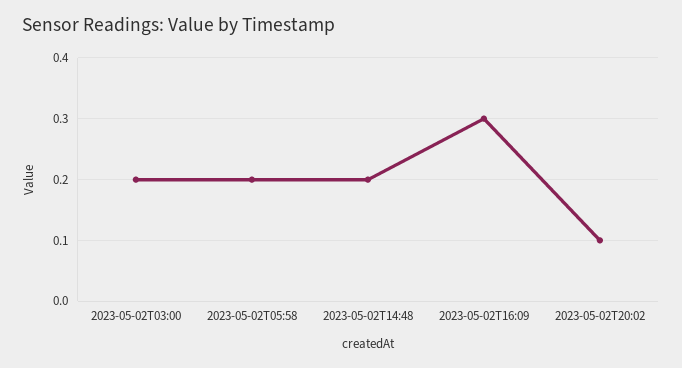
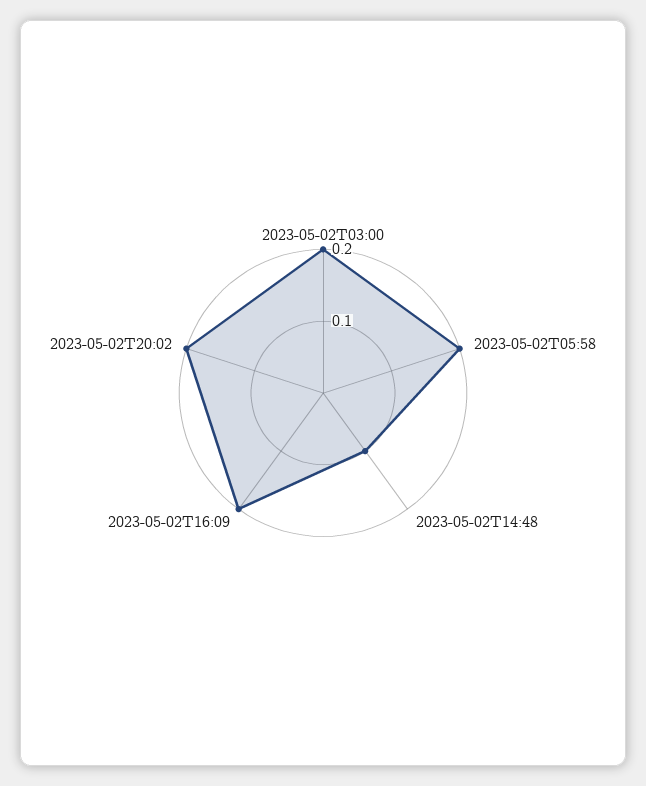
  {
    "2023-05-02T03:00": 0.2,
    "2023-05-02T05:58": 0.2,
-   "2023-05-02T14:48": 0.2,
+   "2023-05-02T14:48": 0.1,
-   "2023-05-02T16:09": 0.3,
+   "2023-05-02T16:09": 0.2,
-   "2023-05-02T20:02": 0.1
+   "2023-05-02T20:02": 0.2
  }

